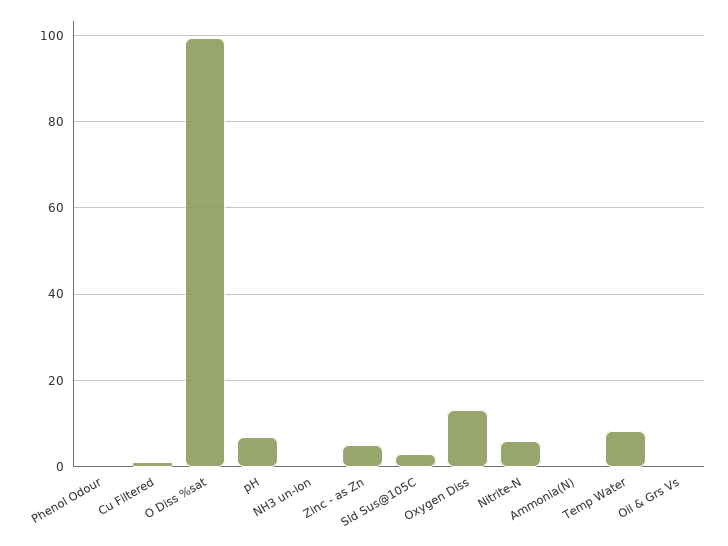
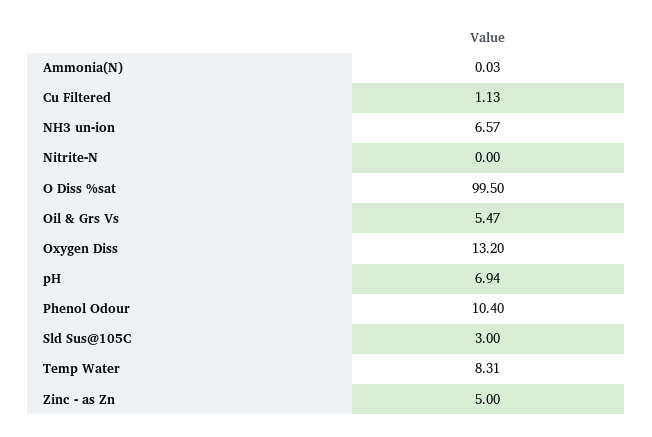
  {
-   "Phenol Odour": 0,
+   "Phenol Odour": 10.4,
    "Cu Filtered": 1.13,
    "O Diss %sat": 99.5,
    "pH": 6.94,
-   "NH3 un-ion": 0,
+   "NH3 un-ion": 6.57,
    "Zinc - as Zn": 5,
    "Sld Sus@105C": 3,
    "Oxygen Diss": 13.2,
-   "Nitrite-N": 6,
+   "Nitrite-N": 0,
    "Ammonia(N)": 0.03,
    "Temp Water": 8.31,
-   "Oil & Grs Vs": 0
+   "Oil & Grs Vs": 5.47
  }

